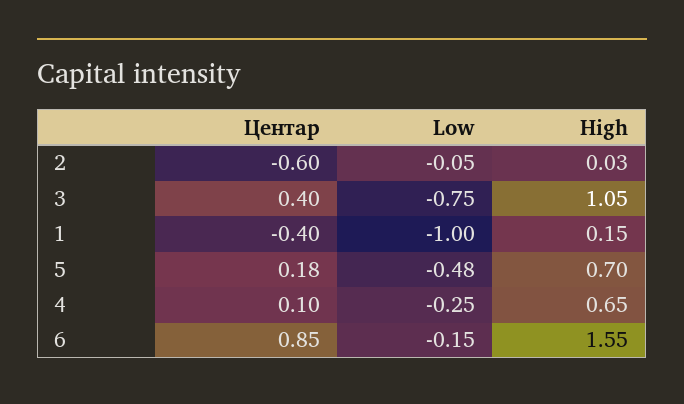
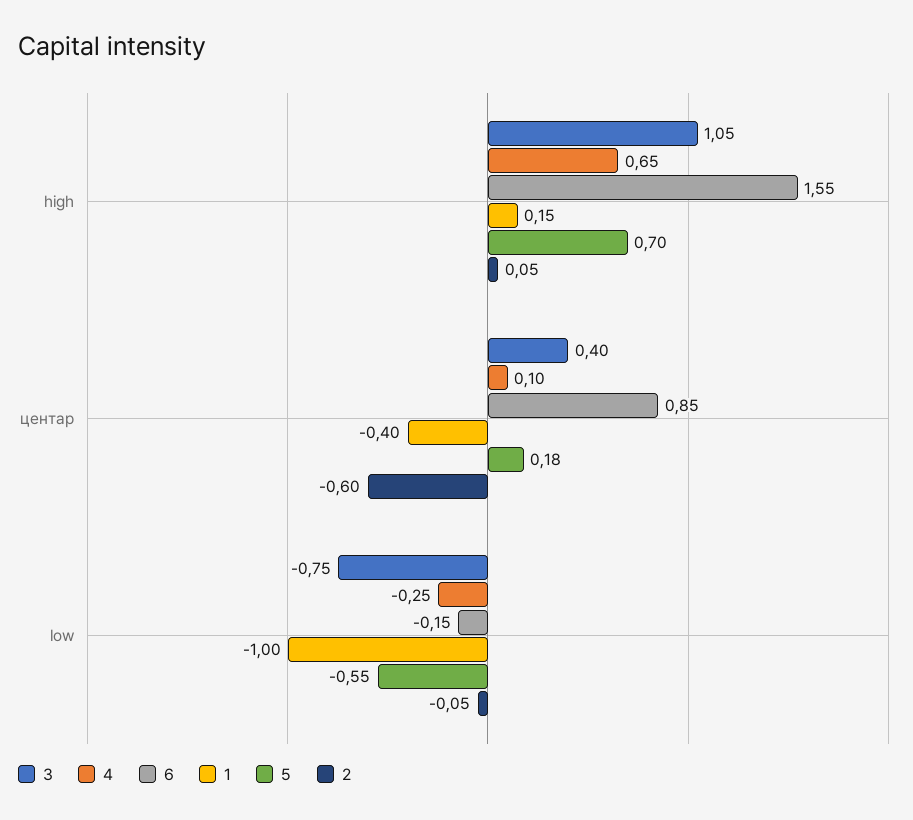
  {
    "2": {
      "Центар": -0.6,
      "Low": -0.05,
-     "High": 0.03
+     "High": 0.05
    },
    "3": {
      "Центар": 0.4,
      "Low": -0.75,
      "High": 1.05
    },
    "1": {
      "Центар": -0.4,
      "Low": -1,
      "High": 0.15
    },
    "5": {
      "Центар": 0.18,
-     "Low": -0.48,
+     "Low": -0.55,
      "High": 0.7
    },
    "4": {
      "Центар": 0.1,
      "Low": -0.25,
      "High": 0.65
    },
    "6": {
      "Центар": 0.85,
      "Low": -0.15,
      "High": 1.55
    }
  }

